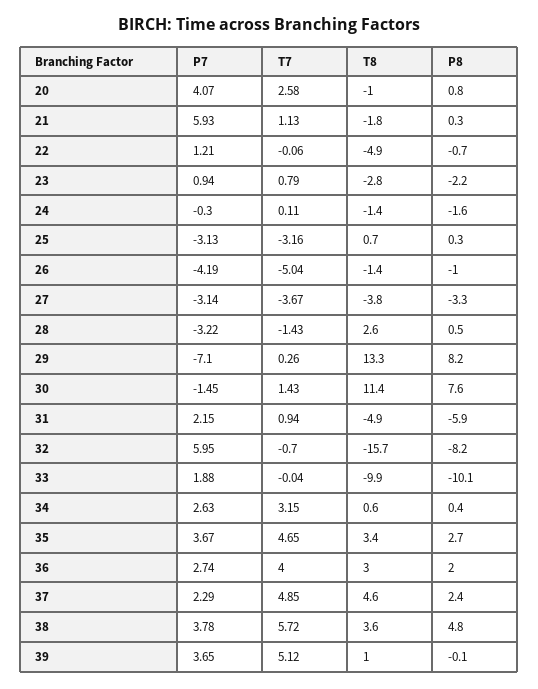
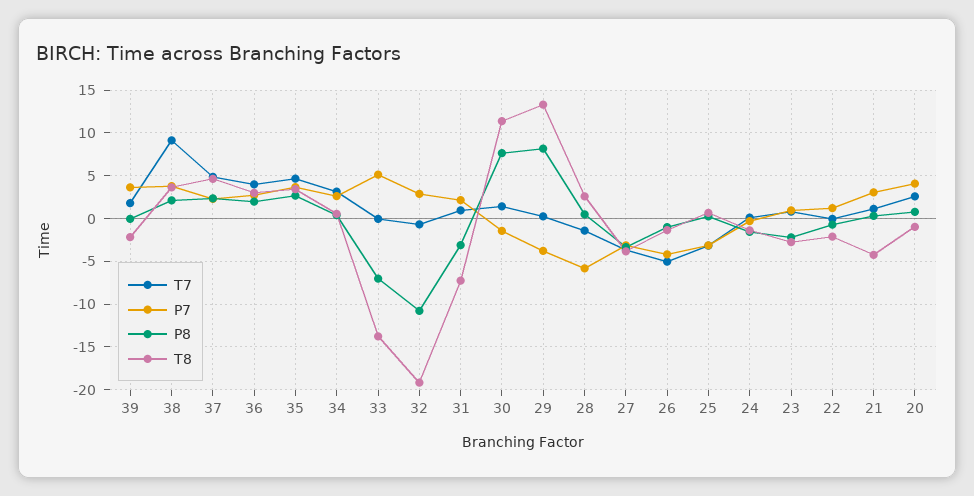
  {
    "P7": {
      "20": 4.07,
-     "21": 5.93,
+     "21": 3,
      "22": 1.21,
      "23": 0.94,
      "24": -0.3,
      "25": -3.13,
      "26": -4.19,
      "27": -3.14,
-     "28": -3.22,
+     "28": -6,
-     "29": -7.1,
+     "29": -4,
      "30": -1.45,
      "31": 2.15,
-     "32": 5.95,
+     "32": 3,
-     "33": 1.88,
+     "33": 5,
      "34": 2.63,
      "35": 3.67,
      "36": 2.74,
      "37": 2.29,
      "38": 3.78,
      "39": 3.65
    },
    "T7": {
      "20": 2.58,
      "21": 1.13,
      "22": -0.06,
      "23": 0.79,
      "24": 0.11,
      "25": -3.16,
      "26": -5.04,
      "27": -3.67,
      "28": -1.43,
      "29": 0.26,
      "30": 1.43,
      "31": 0.94,
      "32": -0.7,
      "33": -0.04,
      "34": 3.15,
      "35": 4.65,
      "36": 4,
      "37": 4.85,
-     "38": 5.72,
+     "38": 9,
-     "39": 5.12
+     "39": 2
    },
    "T8": {
      "20": -1,
-     "21": -1.8,
+     "21": -4,
-     "22": -4.9,
+     "22": -2,
      "23": -2.8,
      "24": -1.4,
      "25": 0.7,
      "26": -1.4,
      "27": -3.8,
      "28": 2.6,
      "29": 13.3,
      "30": 11.4,
-     "31": -4.9,
+     "31": -7,
-     "32": -15.7,
+     "32": -19,
-     "33": -9.9,
+     "33": -14,
      "34": 0.6,
      "35": 3.4,
      "36": 3,
      "37": 4.6,
      "38": 3.6,
-     "39": 1
+     "39": -2
    },
    "P8": {
      "20": 0.8,
      "21": 0.3,
      "22": -0.7,
      "23": -2.2,
      "24": -1.6,
      "25": 0.3,
      "26": -1,
      "27": -3.3,
      "28": 0.5,
      "29": 8.2,
      "30": 7.6,
-     "31": -5.9,
+     "31": -3,
-     "32": -8.2,
+     "32": -11,
-     "33": -10.1,
+     "33": -7,
      "34": 0.4,
      "35": 2.7,
      "36": 2,
      "37": 2.4,
-     "38": 4.8,
+     "38": 2,
      "39": -0.1
    }
  }

